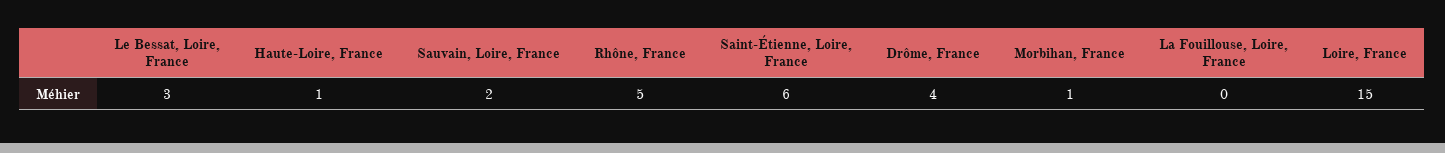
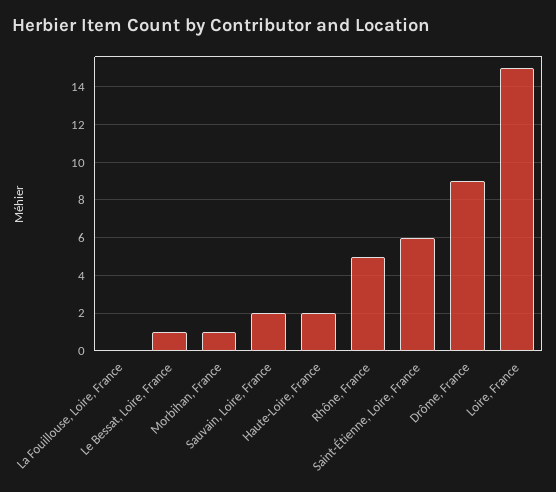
  {
-   "Le Bessat, Loire, France": 3,
+   "Le Bessat, Loire, France": 1,
-   "Haute-Loire, France": 1,
+   "Haute-Loire, France": 2,
    "Sauvain, Loire, France": 2,
    "Rhône, France": 5,
    "Saint-Étienne, Loire, France": 6,
-   "Drôme, France": 4,
+   "Drôme, France": 9,
    "Morbihan, France": 1,
    "La Fouillouse, Loire, France": 0,
    "Loire, France": 15
  }

